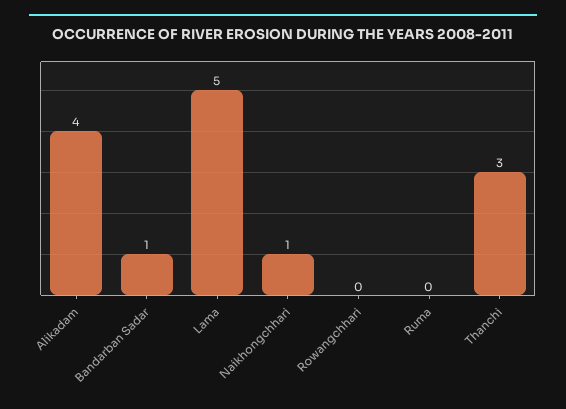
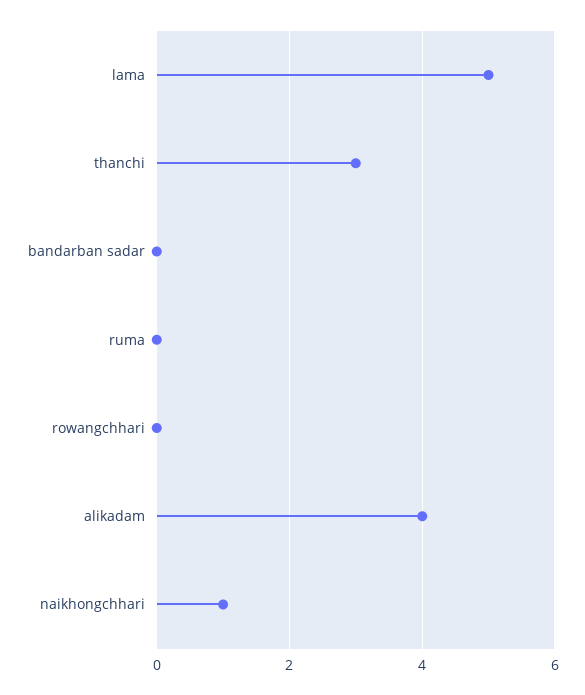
  {
    "Alikadam": 4,
-   "Bandarban Sadar": 1,
+   "Bandarban Sadar": 0,
    "Lama": 5,
    "Naikhongchhari": 1,
    "Rowangchhari": 0,
    "Ruma": 0,
    "Thanchi": 3
  }

